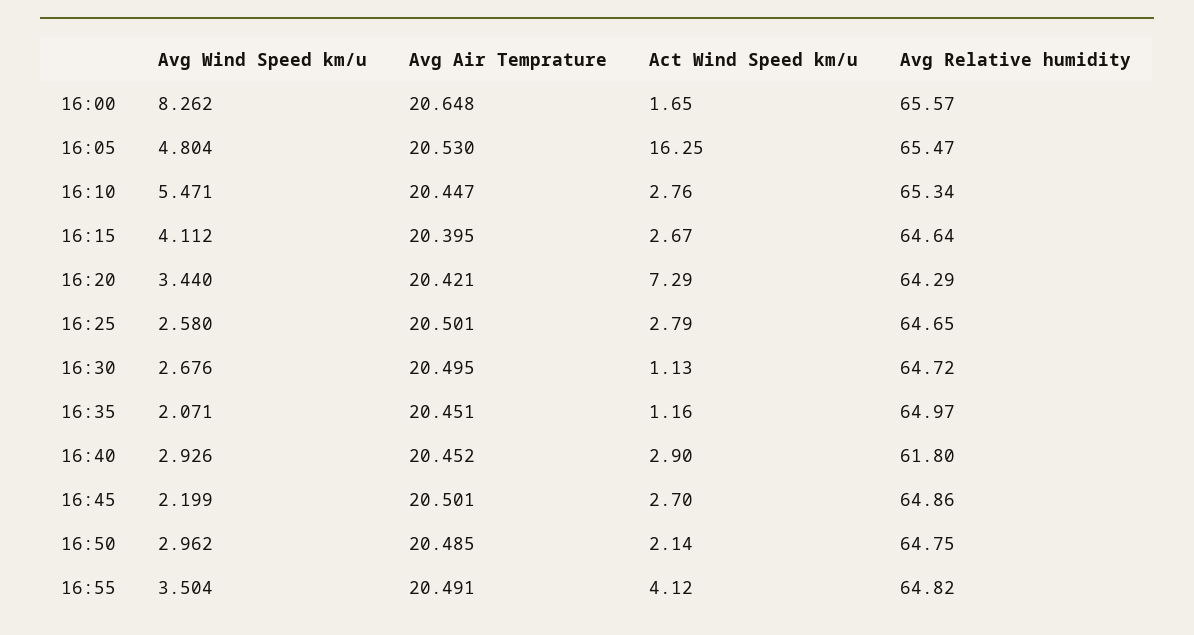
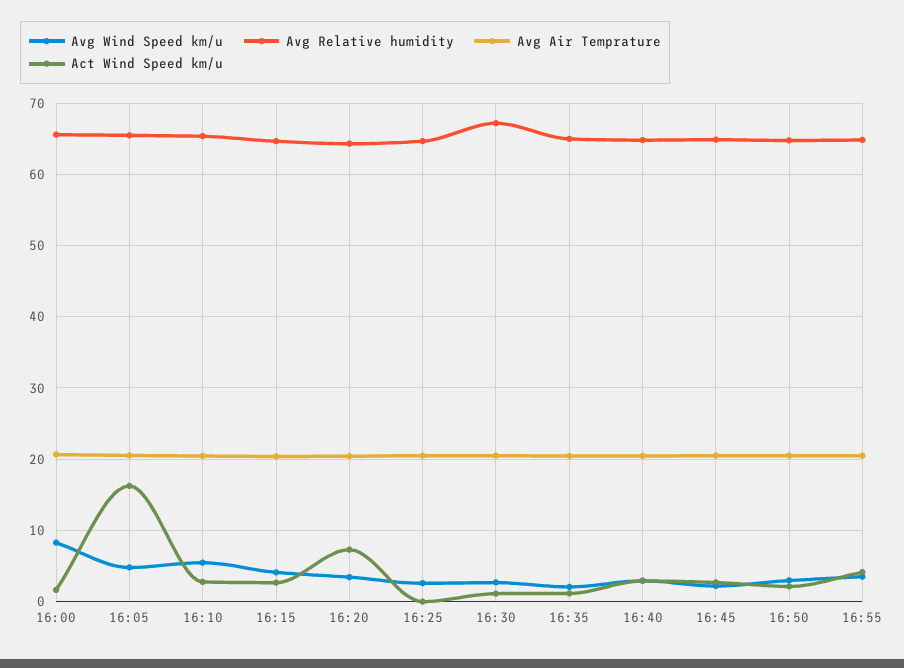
  {
    "Avg Wind Speed km/u": {
      "16:00": 8.262,
      "16:05": 4.804,
      "16:10": 5.471,
      "16:15": 4.112,
      "16:20": 3.44,
      "16:25": 2.58,
      "16:30": 2.676,
      "16:35": 2.071,
      "16:40": 2.926,
      "16:45": 2.199,
      "16:50": 2.962,
      "16:55": 3.504
    },
    "Avg Air Temprature": {
      "16:00": 20.648,
      "16:05": 20.53,
      "16:10": 20.447,
      "16:15": 20.395,
      "16:20": 20.421,
      "16:25": 20.501,
      "16:30": 20.495,
      "16:35": 20.451,
      "16:40": 20.452,
      "16:45": 20.501,
      "16:50": 20.485,
      "16:55": 20.491
    },
    "Act Wind Speed km/u": {
      "16:00": 1.65,
      "16:05": 16.25,
      "16:10": 2.76,
      "16:15": 2.67,
      "16:20": 7.29,
-     "16:25": 2.79,
+     "16:25": 0,
      "16:30": 1.13,
      "16:35": 1.16,
      "16:40": 2.9,
      "16:45": 2.7,
      "16:50": 2.14,
      "16:55": 4.12
    },
    "Avg Relative humidity": {
      "16:00": 65.57,
      "16:05": 65.47,
      "16:10": 65.34,
      "16:15": 64.64,
      "16:20": 64.29,
      "16:25": 64.65,
-     "16:30": 64.72,
+     "16:30": 67,
      "16:35": 64.97,
-     "16:40": 61.8,
+     "16:40": 65,
      "16:45": 64.86,
      "16:50": 64.75,
      "16:55": 64.82
    }
  }

